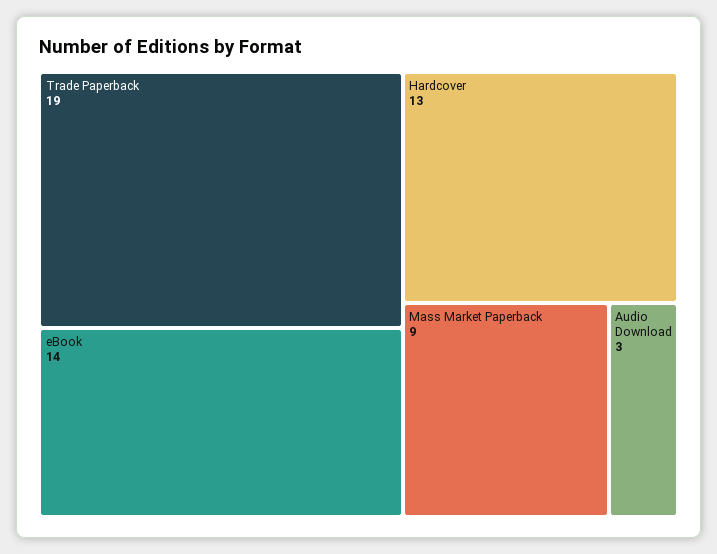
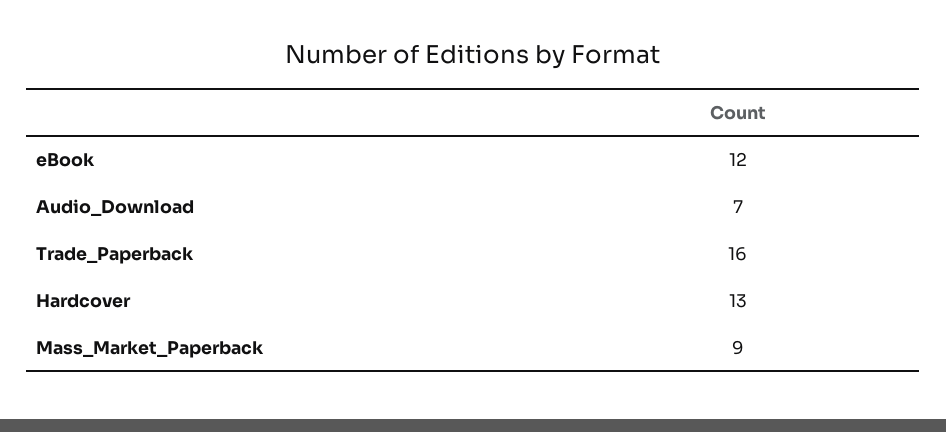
  {
-   "Trade Paperback": 19,
+   "Trade Paperback": 16,
-   "eBook": 14,
+   "eBook": 12,
    "Hardcover": 13,
    "Mass Market Paperback": 9,
-   "Audio Download": 3
+   "Audio Download": 7
  }

